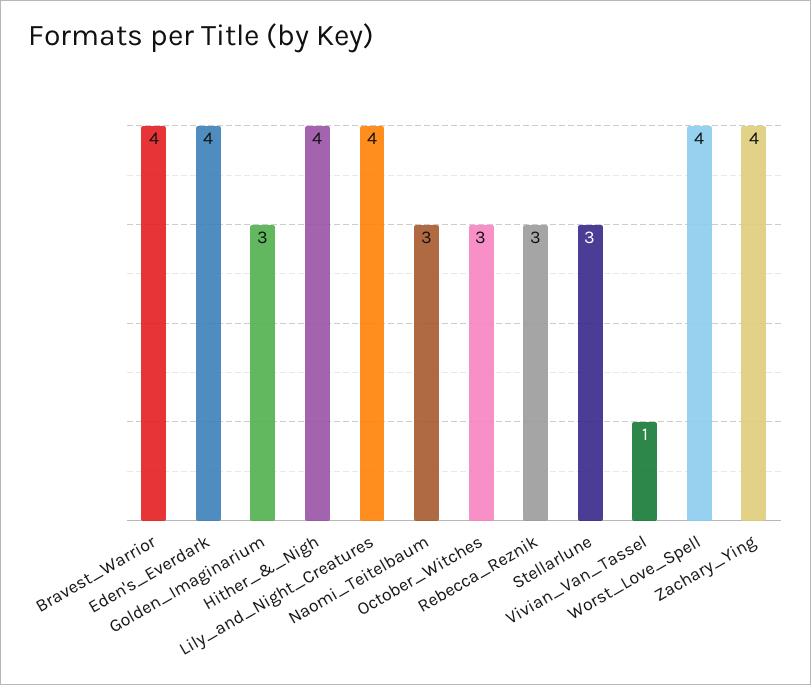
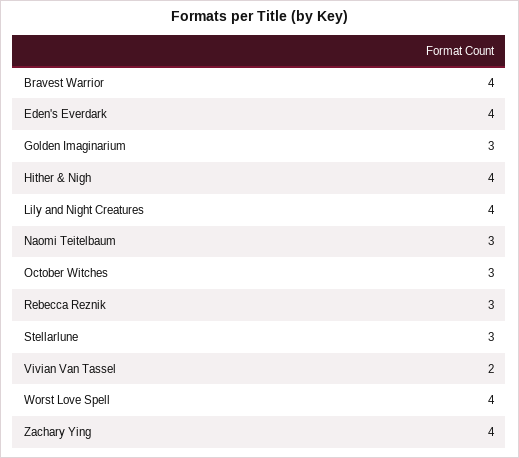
  {
    "Bravest_Warrior": 4,
    "Eden's_Everdark": 4,
    "Golden_Imaginarium": 3,
    "Hither_&_Nigh": 4,
    "Lily_and_Night_Creatures": 4,
    "Naomi_Teitelbaum": 3,
    "October_Witches": 3,
    "Rebecca_Reznik": 3,
    "Stellarlune": 3,
-   "Vivian_Van_Tassel": 1,
+   "Vivian_Van_Tassel": 2,
    "Worst_Love_Spell": 4,
    "Zachary_Ying": 4
  }

